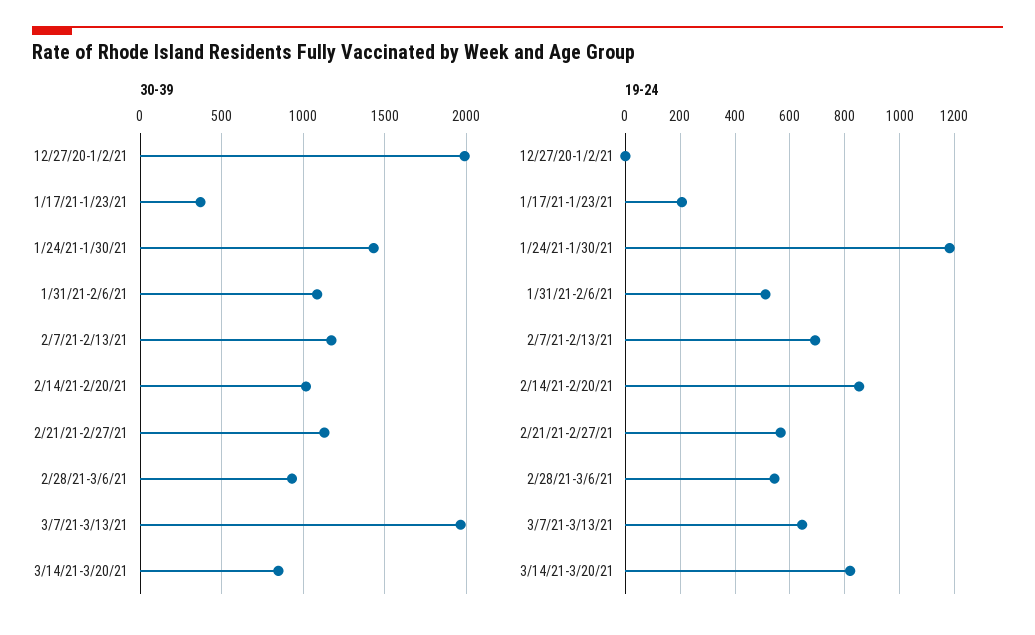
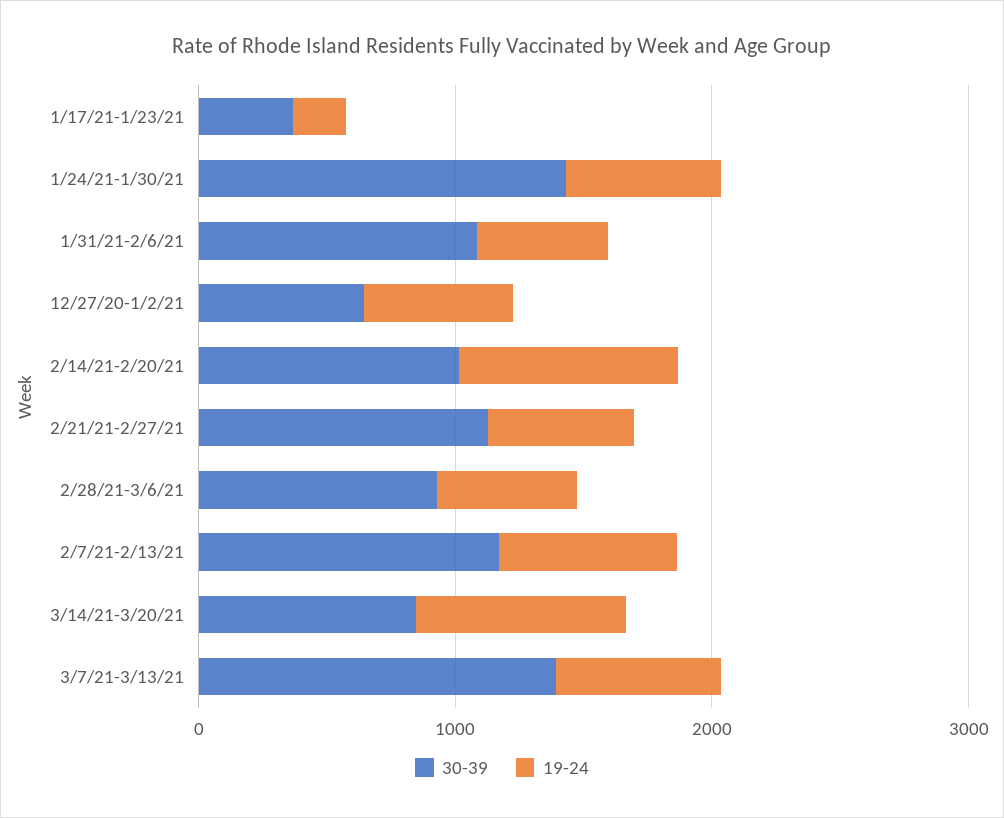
  {
    "30-39": {
-     "12/27/20-1/2/21": 2000,
+     "12/27/20-1/2/21": 600,
      "1/17/21-1/23/21": 350,
      "1/24/21-1/30/21": 1450,
      "1/31/21-2/6/21": 1100,
      "2/7/21-2/13/21": 1150,
      "2/14/21-2/20/21": 1000,
      "2/21/21-2/27/21": 1150,
      "2/28/21-3/6/21": 950,
-     "3/7/21-3/13/21": 1950,
+     "3/7/21-3/13/21": 1400,
      "3/14/21-3/20/21": 850
    },
    "19-24": {
-     "12/27/20-1/2/21": 0,
+     "12/27/20-1/2/21": 600,
      "1/17/21-1/23/21": 200,
-     "1/24/21-1/30/21": 1175,
+     "1/24/21-1/30/21": 600,
      "1/31/21-2/6/21": 500,
      "2/7/21-2/13/21": 700,
      "2/14/21-2/20/21": 850,
      "2/21/21-2/27/21": 575,
      "2/28/21-3/6/21": 550,
      "3/7/21-3/13/21": 650,
      "3/14/21-3/20/21": 825
    }
  }

